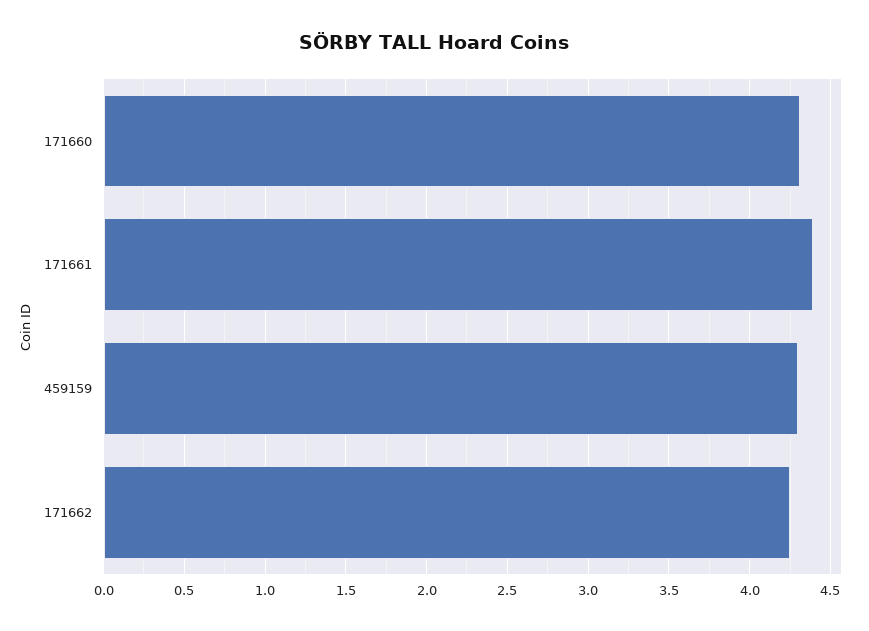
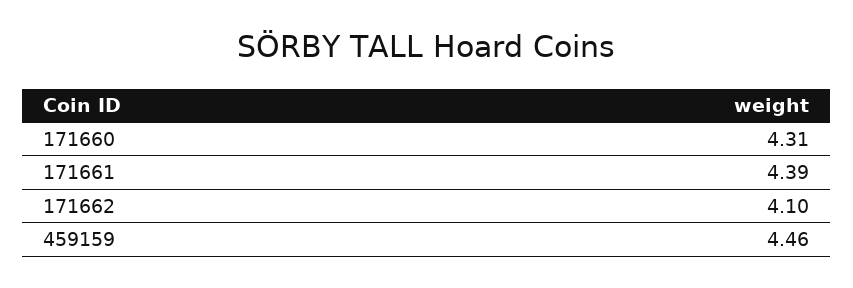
  {
    "171660": 4.31,
    "171661": 4.39,
-   "459159": 4.3,
+   "459159": 4.46,
-   "171662": 4.25
+   "171662": 4.1
  }

